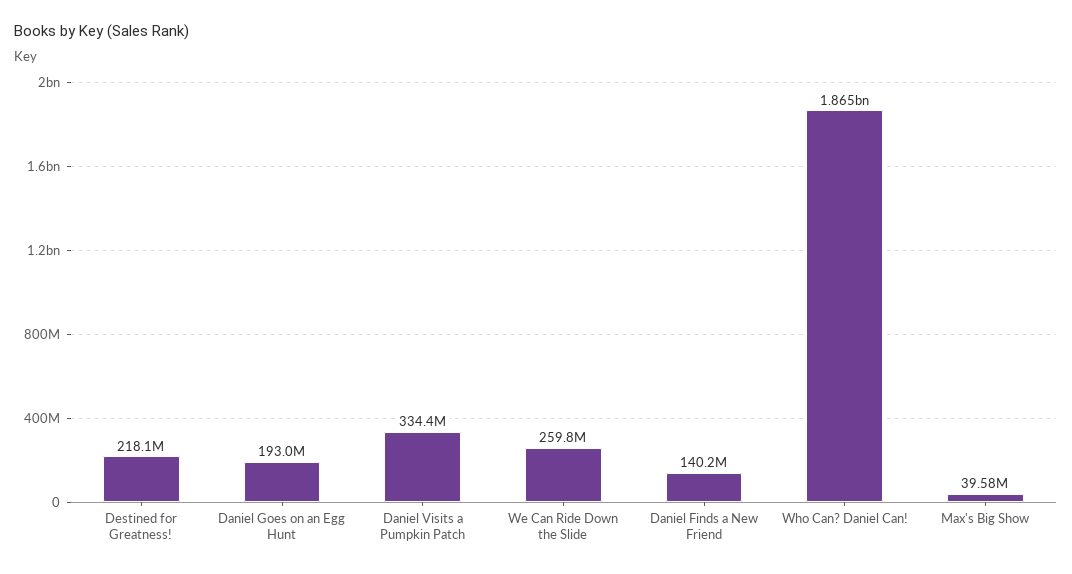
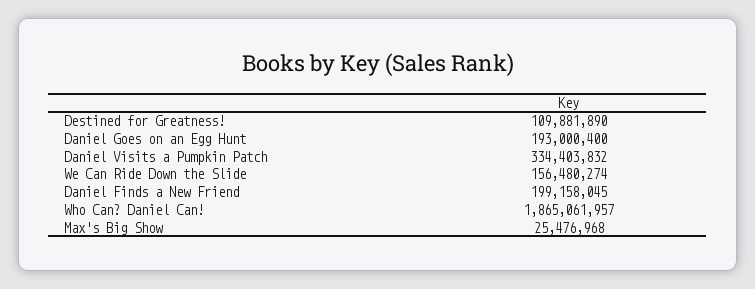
  {
-   "Destined for Greatness!": 218100000,
+   "Destined for Greatness!": 109881890,
    "Daniel Goes on an Egg Hunt": 193000400,
    "Daniel Visits a Pumpkin Patch": 334403832,
-   "We Can Ride Down the Slide": 259800000,
+   "We Can Ride Down the Slide": 156480274,
-   "Daniel Finds a New Friend": 140200000,
+   "Daniel Finds a New Friend": 199158045,
    "Who Can? Daniel Can!": 1865061957,
-   "Max's Big Show": 39580000
+   "Max's Big Show": 25476968
  }

